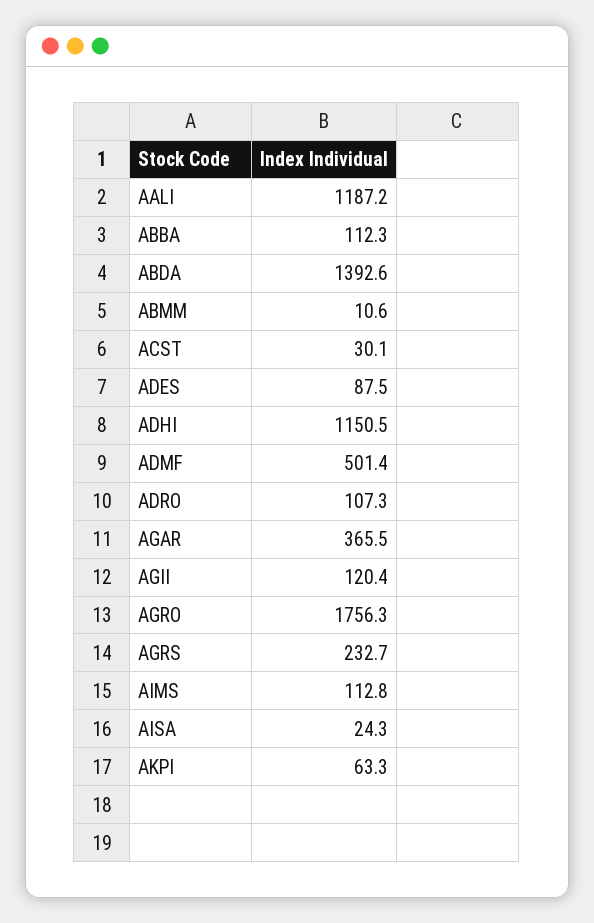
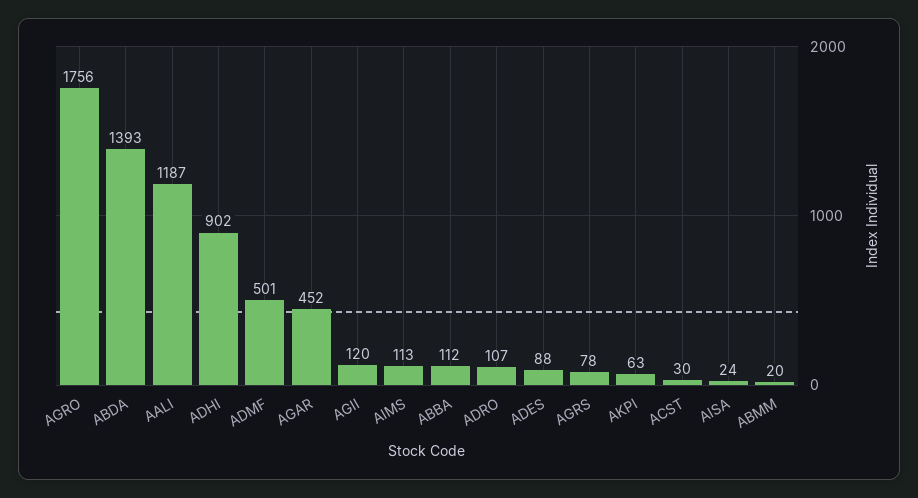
  {
    "AALI": 1187.2,
    "ABBA": 112.3,
    "ABDA": 1392.6,
-   "ABMM": 10.6,
+   "ABMM": 20,
    "ACST": 30.1,
    "ADES": 87.5,
-   "ADHI": 1150.5,
+   "ADHI": 902,
    "ADMF": 501.4,
    "ADRO": 107.3,
-   "AGAR": 365.5,
+   "AGAR": 452,
    "AGII": 120.4,
    "AGRO": 1756.3,
-   "AGRS": 232.7,
+   "AGRS": 78,
    "AIMS": 112.8,
    "AISA": 24.3,
    "AKPI": 63.3
  }

